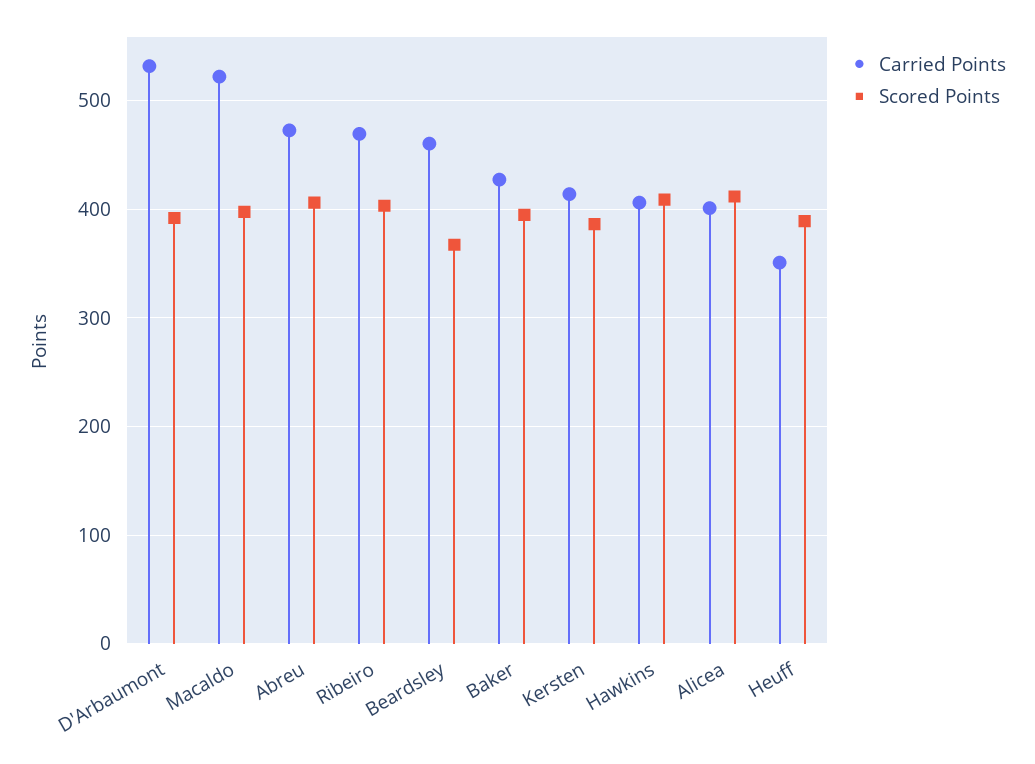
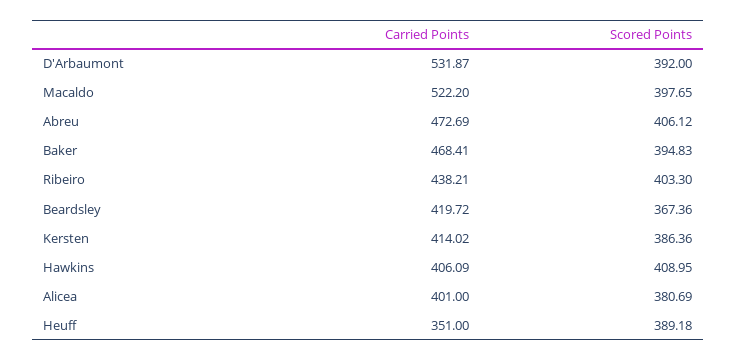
  {
    "Carried Points": {
      "D'Arbaumont": 531.87,
      "Macaldo": 522.2,
      "Abreu": 472.69,
-     "Ribeiro": 470,
+     "Ribeiro": 438.21,
-     "Beardsley": 460,
+     "Beardsley": 419.72,
-     "Baker": 430,
+     "Baker": 468.41,
      "Kersten": 414.02,
      "Hawkins": 406.09,
      "Alicea": 401,
      "Heuff": 351
    },
    "Scored Points": {
      "D'Arbaumont": 392,
      "Macaldo": 397.65,
      "Abreu": 406.12,
      "Ribeiro": 403.3,
      "Beardsley": 367.36,
      "Baker": 394.83,
      "Kersten": 386.36,
      "Hawkins": 408.95,
-     "Alicea": 410,
+     "Alicea": 380.69,
      "Heuff": 389.18
    }
  }

